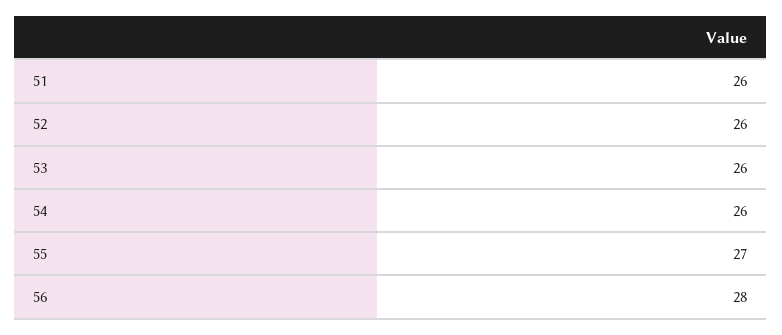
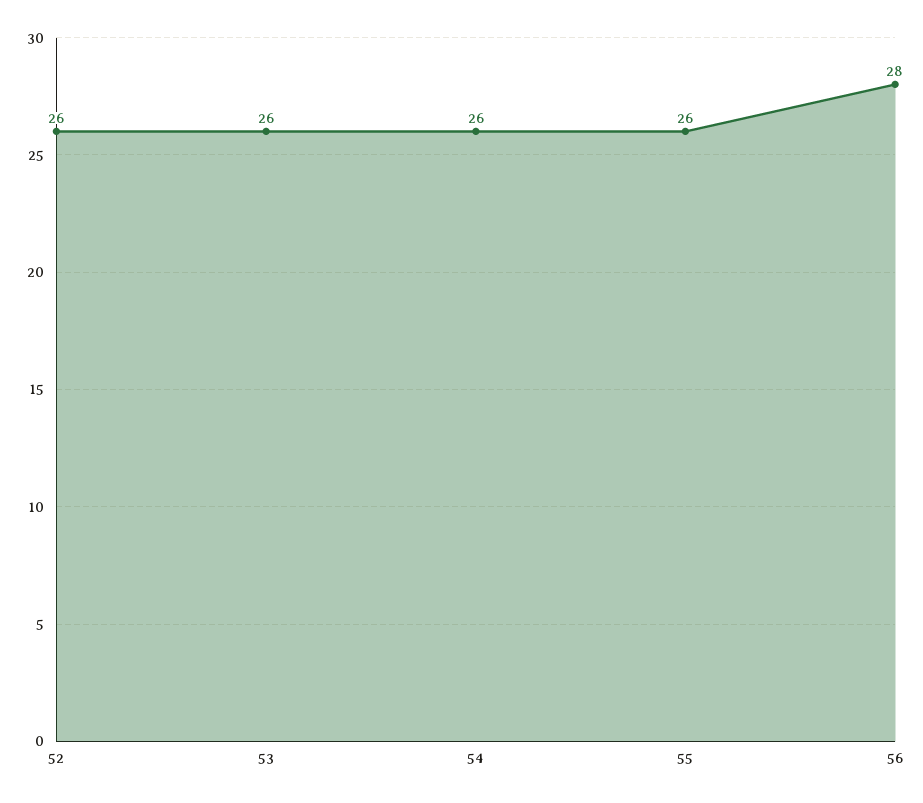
  {
-   "51": 26,
    "52": 26,
    "53": 26,
    "54": 26,
-   "55": 27,
+   "55": 26,
    "56": 28
  }

